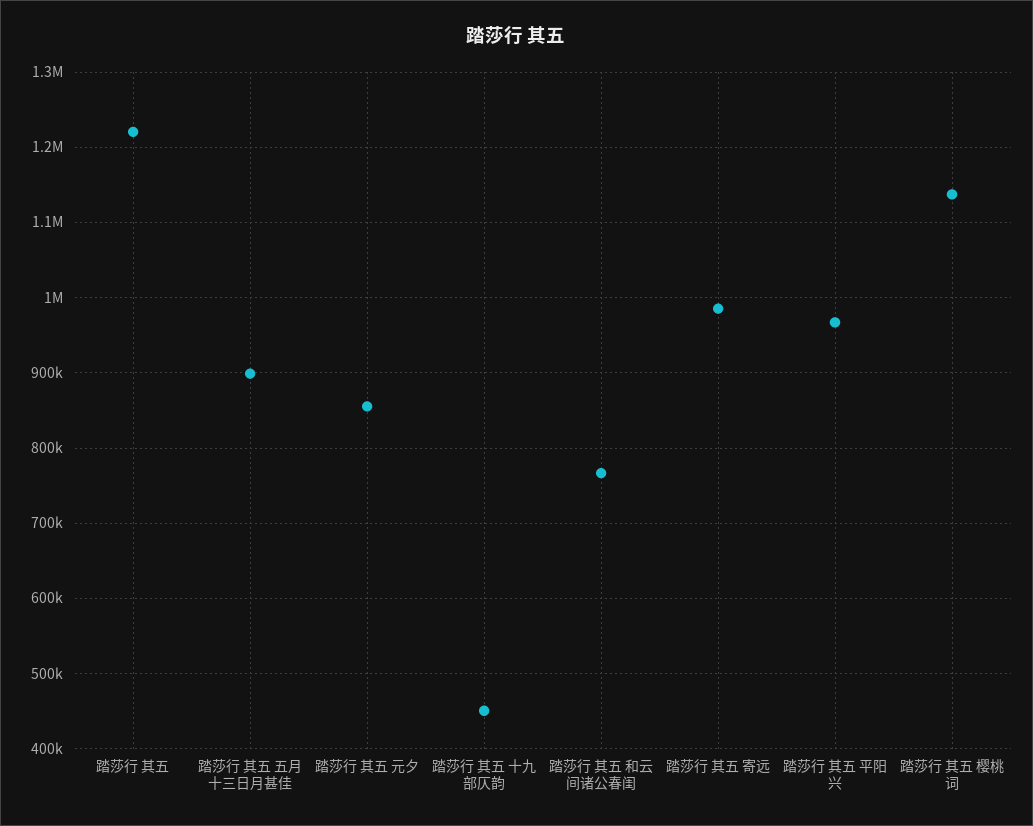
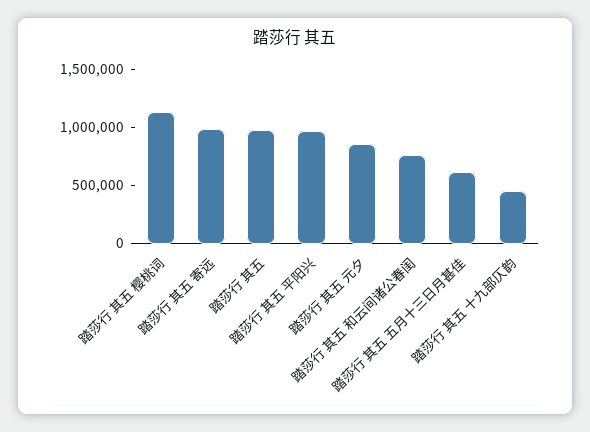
  {
-   "踏莎行 其五": 1220000,
+   "踏莎行 其五": 1000000,
-   "踏莎行 其五 五月十三日月甚佳": 900000,
+   "踏莎行 其五 五月十三日月甚佳": 600000,
    "踏莎行 其五 元夕": 860000,
    "踏莎行 其五 十九部仄韵": 450000,
    "踏莎行 其五 和云间诸公春闺": 770000,
    "踏莎行 其五 寄远": 990000,
    "踏莎行 其五 平阳兴": 970000,
    "踏莎行 其五 樱桃词": 1140000
  }

